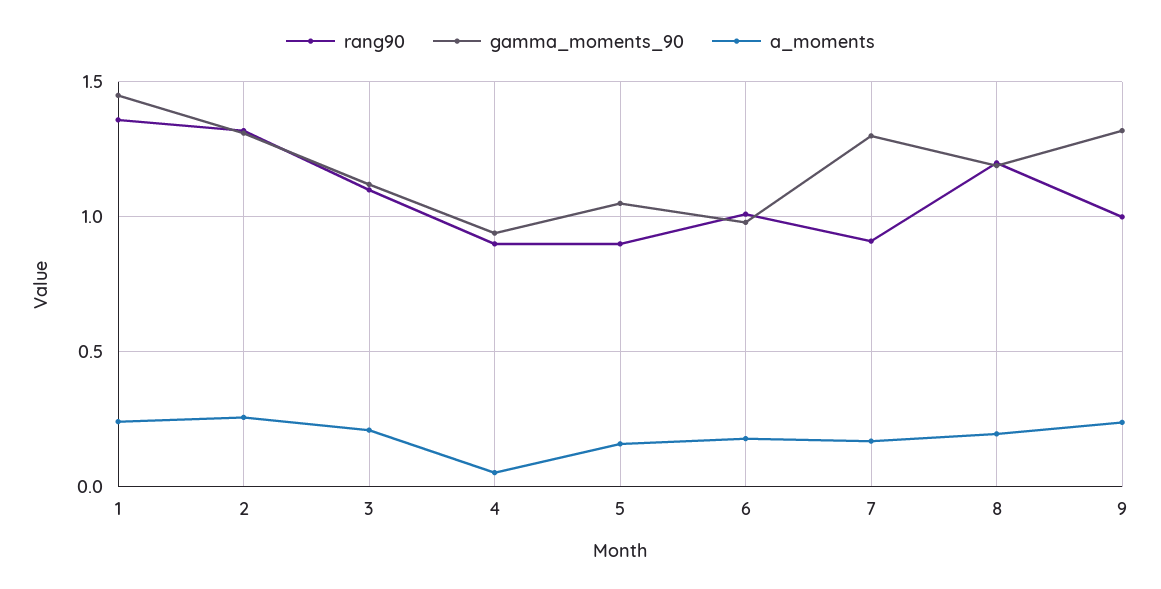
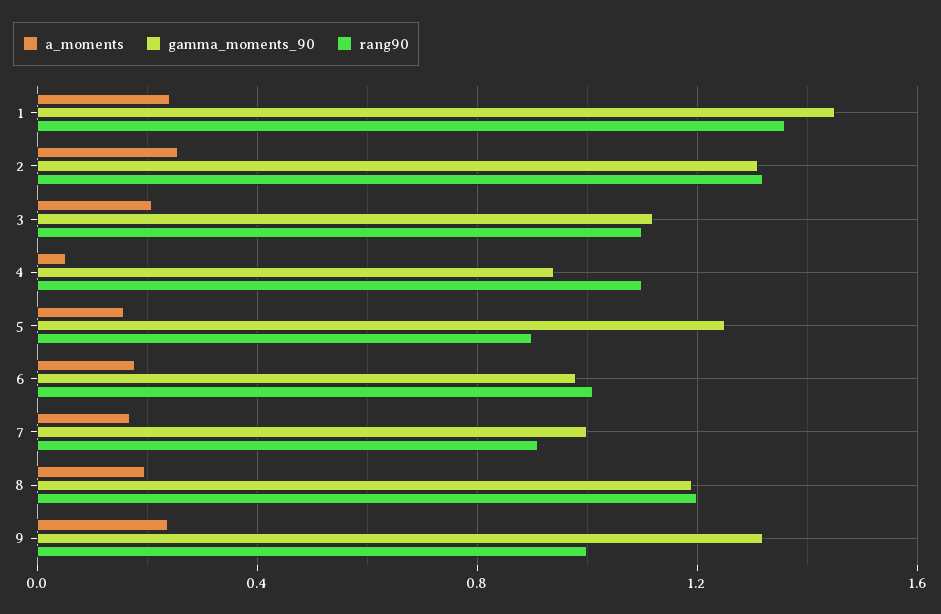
  {
    "rang90": {
      "1": 1.35,
      "2": 1.3,
      "3": 1.1,
-     "4": 0.9,
+     "4": 1.1,
      "5": 0.9,
      "6": 1,
      "7": 0.9,
      "8": 1.2,
      "9": 1
    },
    "gamma_moments_90": {
      "1": 1.45,
      "2": 1.3,
      "3": 1.1,
      "4": 0.95,
-     "5": 1.05,
+     "5": 1.25,
      "6": 1,
-     "7": 1.3,
+     "7": 1,
      "8": 1.2,
      "9": 1.3
    },
    "a_moments": {
      "1": 0.25,
      "2": 0.25,
      "3": 0.2,
      "4": 0.05,
      "5": 0.15,
      "6": 0.2,
      "7": 0.15,
      "8": 0.2,
      "9": 0.25
    }
  }

